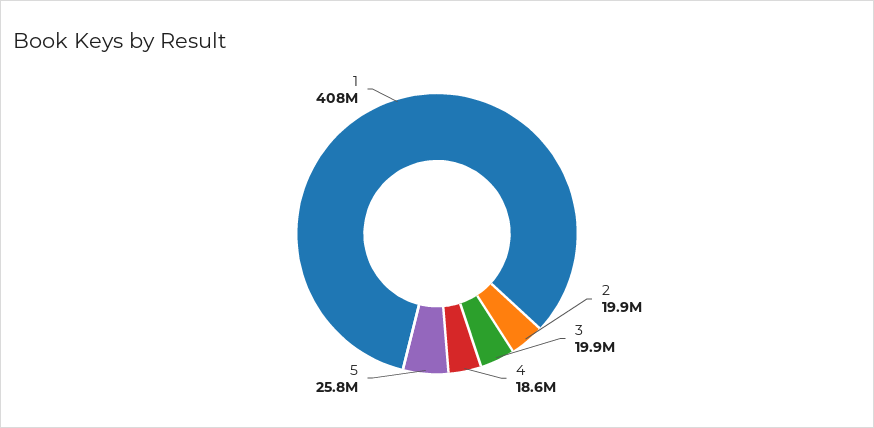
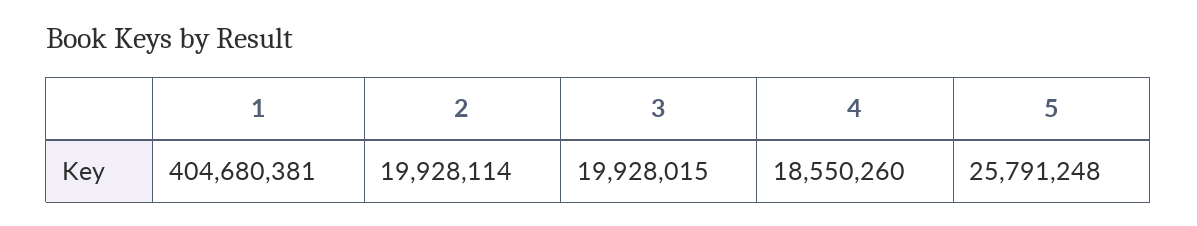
  {
    "2": 19928114,
    "3": 19928015,
    "4": 18550260,
    "5": 25791248,
-   "1": 408000000
+   "1": 404680381
  }

